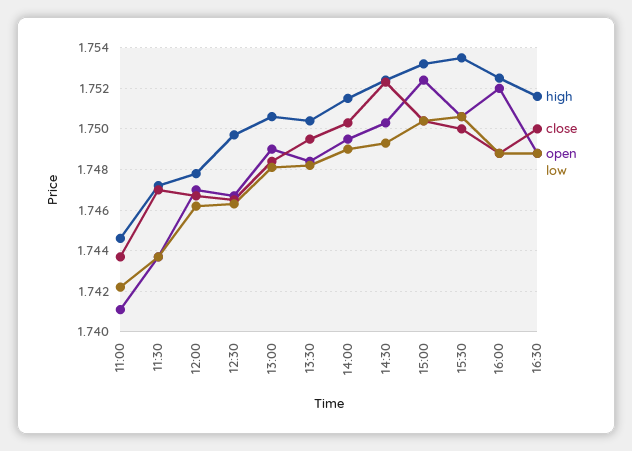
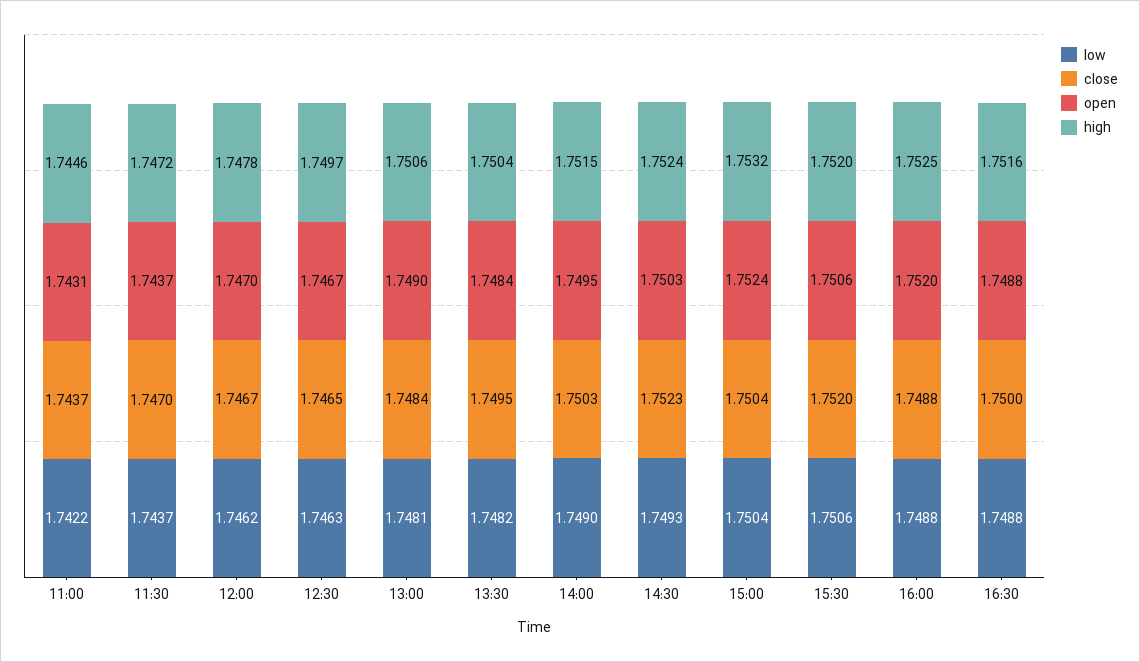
  {
    "high": {
      "11:00": 1.7446,
      "11:30": 1.7472,
      "12:00": 1.7478,
      "12:30": 1.7497,
      "13:00": 1.7506,
      "13:30": 1.7504,
      "14:00": 1.7515,
      "14:30": 1.7524,
      "15:00": 1.7532,
-     "15:30": 1.7535,
+     "15:30": 1.752,
      "16:00": 1.7525,
      "16:30": 1.7516
    },
    "close": {
      "11:00": 1.7437,
      "11:30": 1.747,
      "12:00": 1.7467,
      "12:30": 1.7465,
      "13:00": 1.7484,
      "13:30": 1.7495,
      "14:00": 1.7503,
      "14:30": 1.7523,
      "15:00": 1.7504,
-     "15:30": 1.75,
+     "15:30": 1.752,
      "16:00": 1.7488,
      "16:30": 1.75
    },
    "open": {
-     "11:00": 1.741,
+     "11:00": 1.7431,
      "11:30": 1.7437,
      "12:00": 1.747,
      "12:30": 1.7467,
      "13:00": 1.749,
      "13:30": 1.7484,
      "14:00": 1.7495,
      "14:30": 1.7503,
      "15:00": 1.7524,
      "15:30": 1.7506,
      "16:00": 1.752,
      "16:30": 1.7488
    },
    "low": {
      "11:00": 1.7422,
      "11:30": 1.7437,
      "12:00": 1.7462,
      "12:30": 1.7463,
      "13:00": 1.7481,
      "13:30": 1.7482,
      "14:00": 1.749,
      "14:30": 1.7493,
      "15:00": 1.7504,
      "15:30": 1.7506,
      "16:00": 1.7488,
      "16:30": 1.7488
    }
  }

